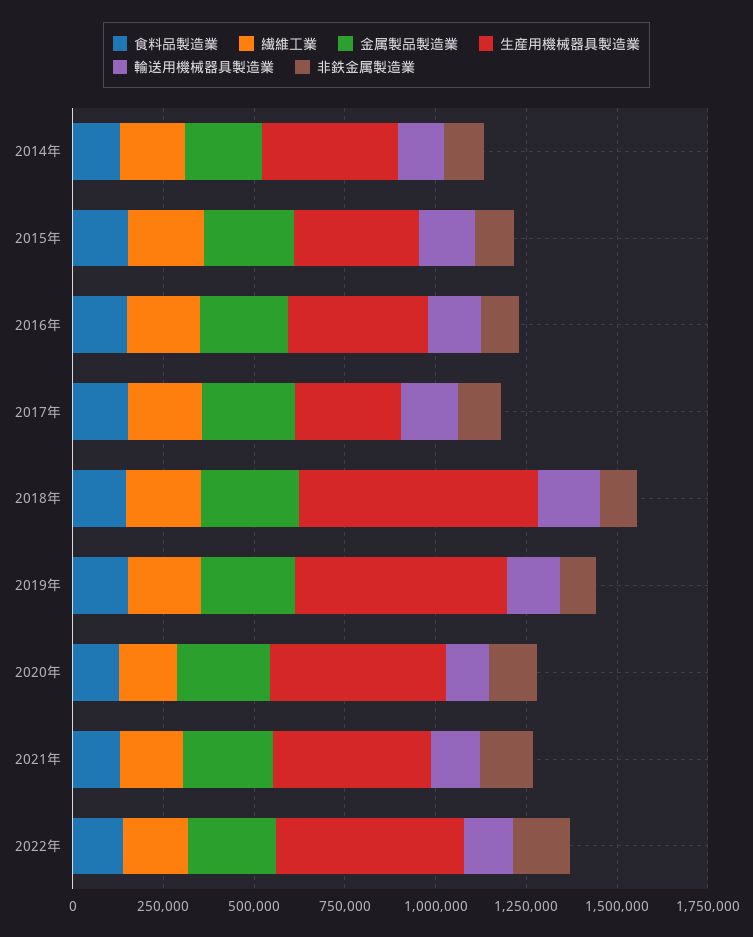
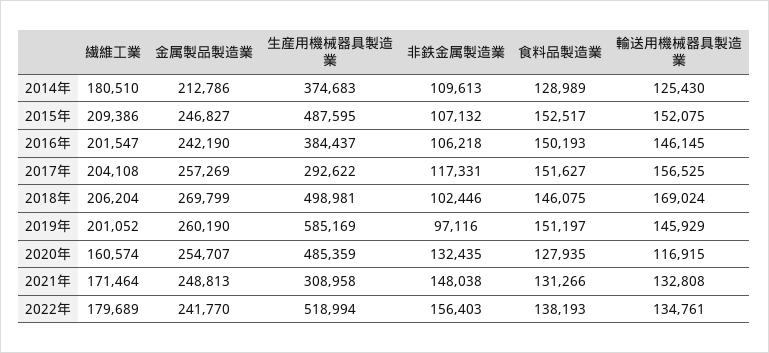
  {
    "食料品製造業": {
      "2014年": 128989,
      "2015年": 152517,
      "2016年": 150193,
      "2017年": 151627,
      "2018年": 146075,
      "2019年": 151197,
      "2020年": 127935,
      "2021年": 131266,
      "2022年": 138193
    },
    "繊維工業": {
      "2014年": 180510,
      "2015年": 209386,
      "2016年": 201547,
      "2017年": 204108,
      "2018年": 206204,
      "2019年": 201052,
      "2020年": 160574,
      "2021年": 171464,
      "2022年": 179689
    },
    "金属製品製造業": {
      "2014年": 212786,
      "2015年": 246827,
      "2016年": 242190,
      "2017年": 257269,
      "2018年": 269799,
      "2019年": 260190,
      "2020年": 254707,
      "2021年": 248813,
      "2022年": 241770
    },
    "生産用機械器具製造業": {
      "2014年": 374683,
-     "2015年": 350000,
+     "2015年": 487595,
      "2016年": 384437,
      "2017年": 292622,
-     "2018年": 650000,
+     "2018年": 498981,
      "2019年": 585169,
      "2020年": 485359,
-     "2021年": 450000,
+     "2021年": 308958,
      "2022年": 518994
    },
    "輸送用機械器具製造業": {
      "2014年": 125430,
      "2015年": 152075,
      "2016年": 146145,
      "2017年": 156525,
      "2018年": 169024,
      "2019年": 145929,
      "2020年": 116915,
      "2021年": 132808,
      "2022年": 134761
    },
    "非鉄金属製造業": {
      "2014年": 109613,
      "2015年": 107132,
      "2016年": 106218,
      "2017年": 117331,
      "2018年": 102446,
      "2019年": 97116,
      "2020年": 132435,
      "2021年": 148038,
      "2022年": 156403
    }
  }

